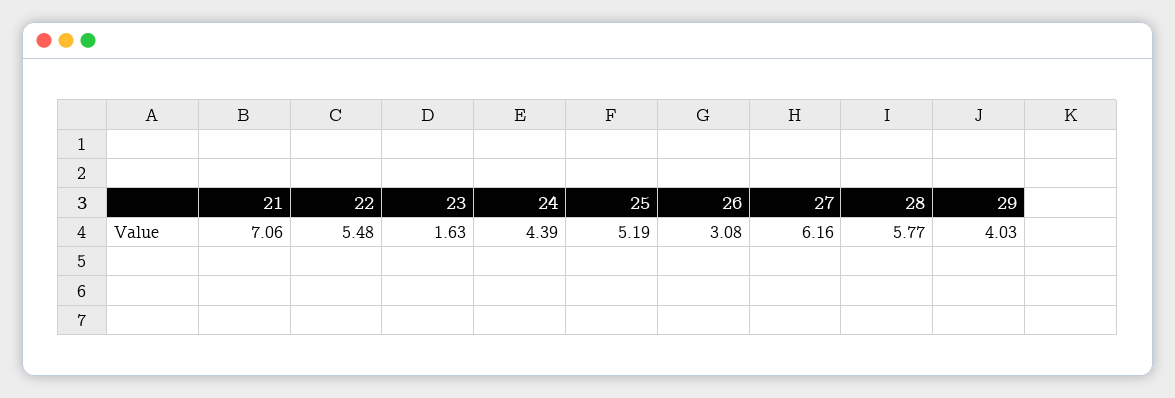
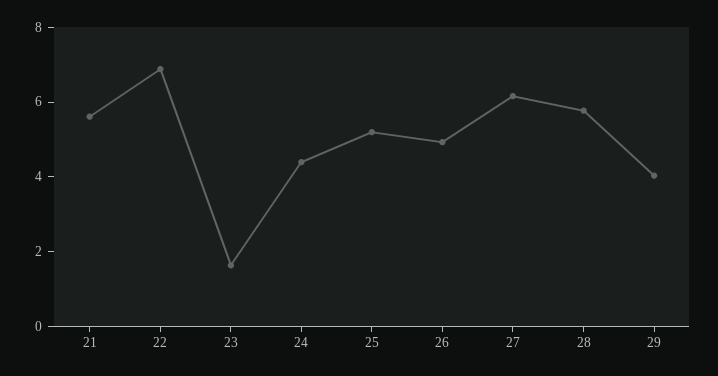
  {
-   "21": 7.06,
+   "21": 5.5,
-   "22": 5.48,
+   "22": 7,
    "23": 1.63,
    "24": 4.39,
    "25": 5.19,
-   "26": 3.08,
+   "26": 5,
    "27": 6.16,
    "28": 5.77,
    "29": 4.03
  }

